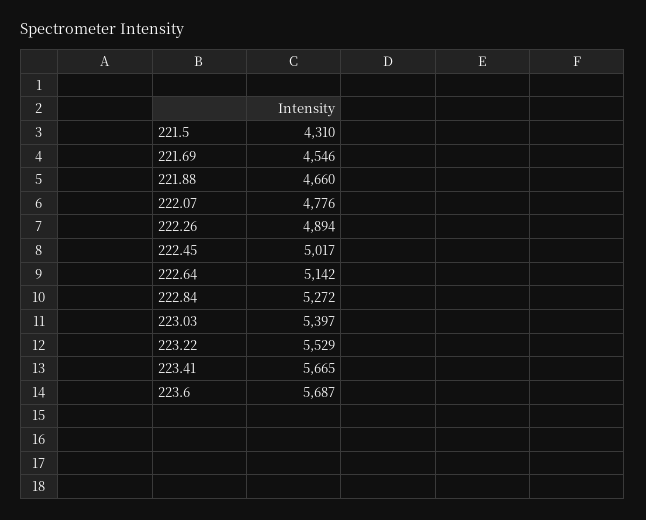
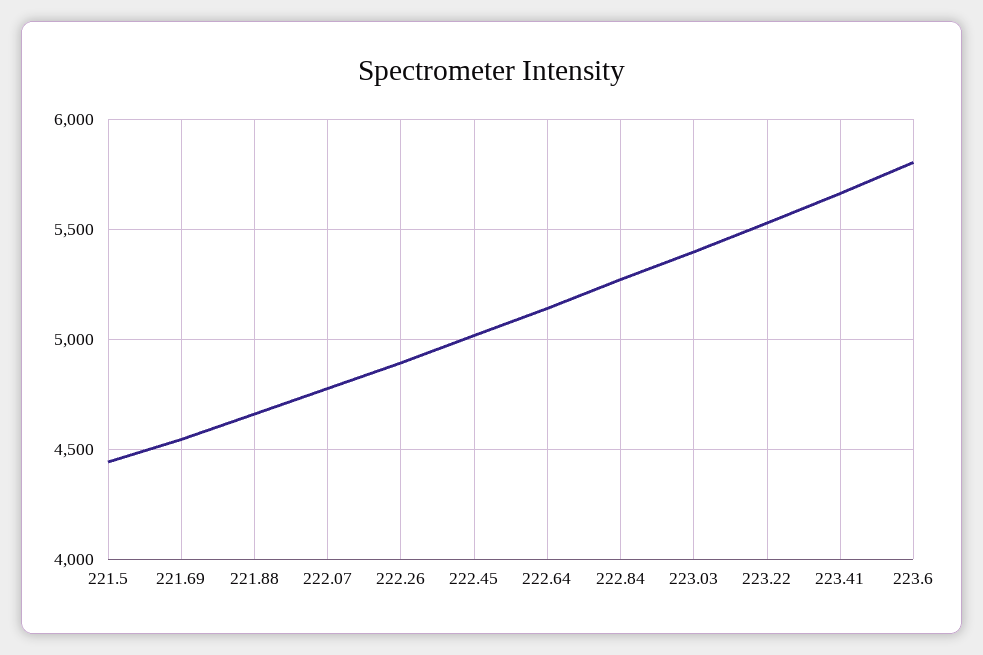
  {
-   "221.5": 4310,
+   "221.5": 4450,
    "221.69": 4546,
    "221.88": 4660,
    "222.07": 4776,
    "222.26": 4894,
    "222.45": 5017,
    "222.64": 5142,
    "222.84": 5272,
    "223.03": 5397,
    "223.22": 5529,
    "223.41": 5665,
-   "223.6": 5687
+   "223.6": 5800
  }

